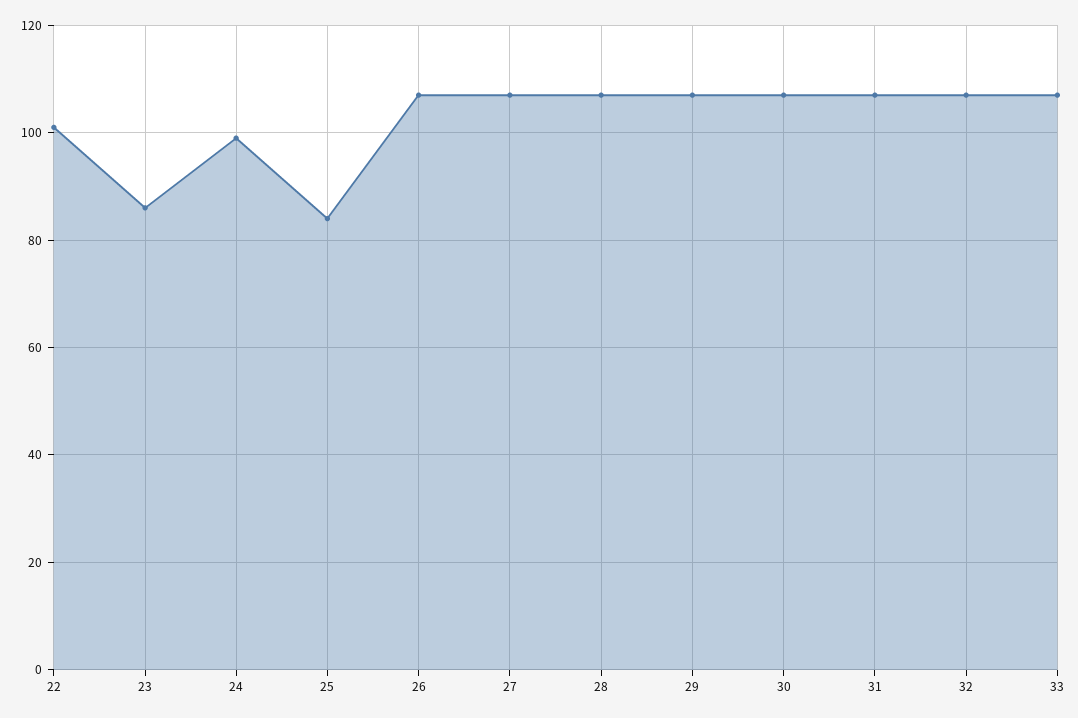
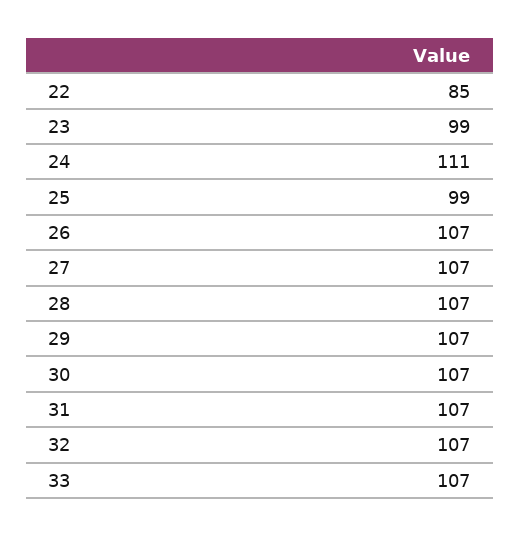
  {
-   "22": 100,
+   "22": 85,
-   "23": 85,
+   "23": 99,
-   "24": 100,
+   "24": 111,
-   "25": 85,
+   "25": 99,
    "26": 107,
    "27": 107,
    "28": 107,
    "29": 107,
    "30": 107,
    "31": 107,
    "32": 107,
    "33": 107
  }

